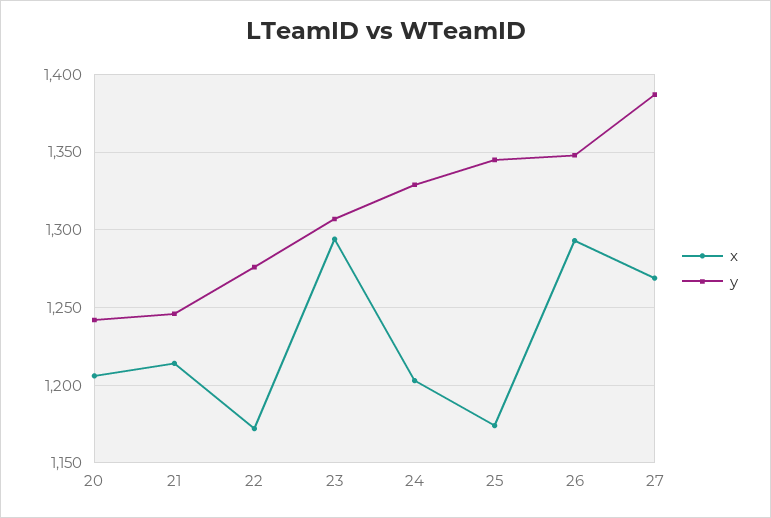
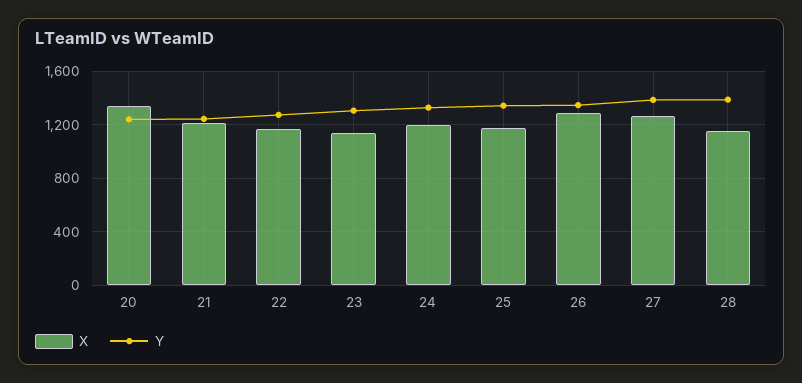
  {
    "x": {
-     "20": 1205,
+     "20": 1350,
      "21": 1215,
      "22": 1170,
-     "23": 1295,
+     "23": 1150,
      "24": 1205,
      "25": 1175,
      "26": 1295,
-     "27": 1270
+     "27": 1270,
+     "28": 1150
    },
    "y": {
      "20": 1240,
      "21": 1245,
      "22": 1275,
      "23": 1305,
      "24": 1330,
      "25": 1345,
      "26": 1350,
-     "27": 1385
+     "27": 1385,
+     "28": 1400
    }
  }

